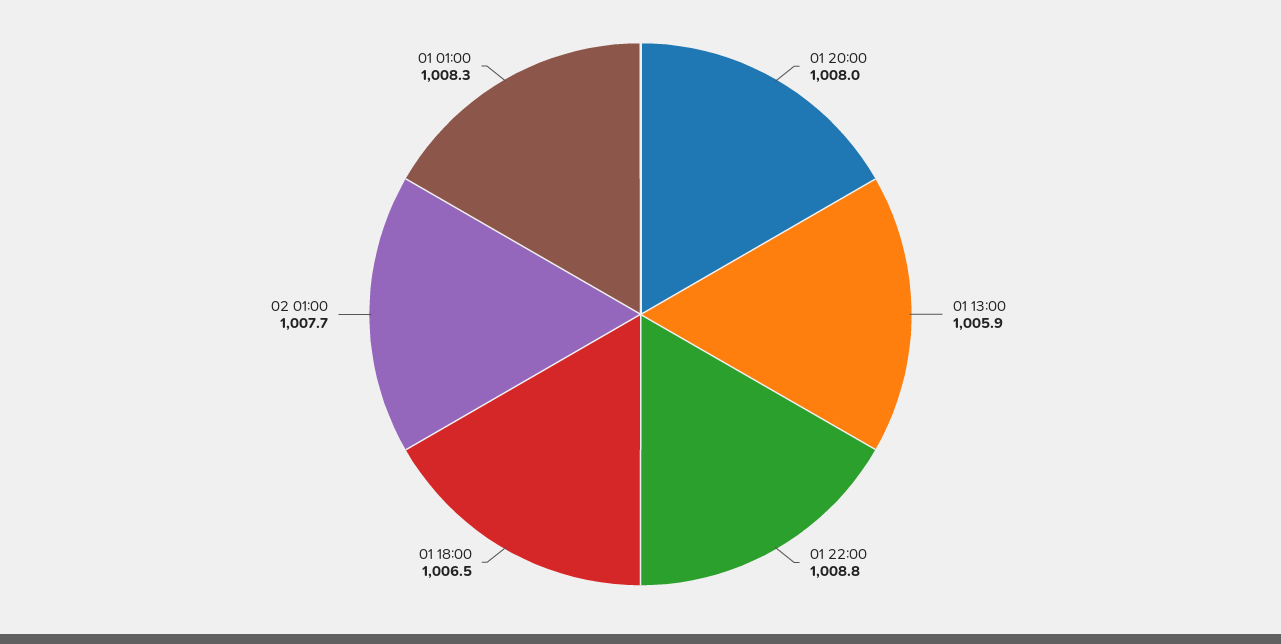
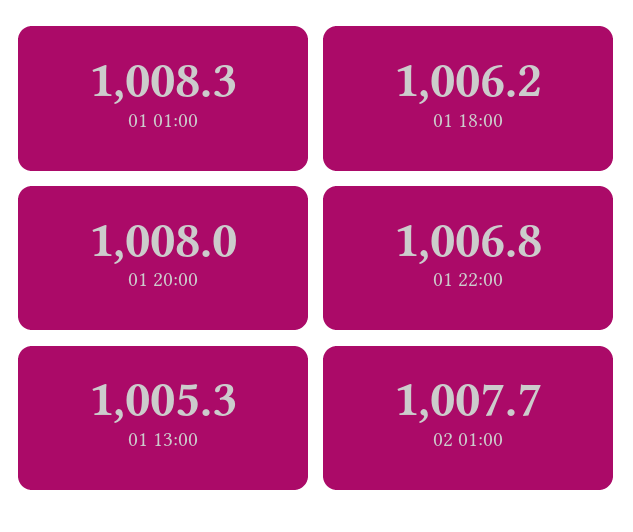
  {
    "01 20:00": 1008,
-   "01 13:00": 1005.9,
+   "01 13:00": 1005.3,
-   "01 22:00": 1008.8,
+   "01 22:00": 1006.8,
-   "01 18:00": 1006.5,
+   "01 18:00": 1006.2,
    "02 01:00": 1007.7,
    "01 01:00": 1008.3
  }

